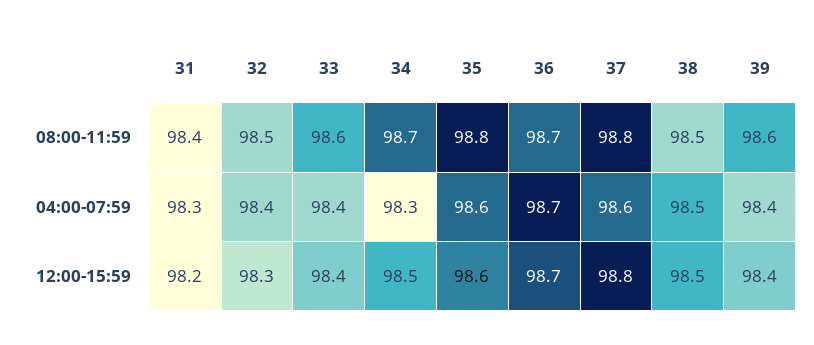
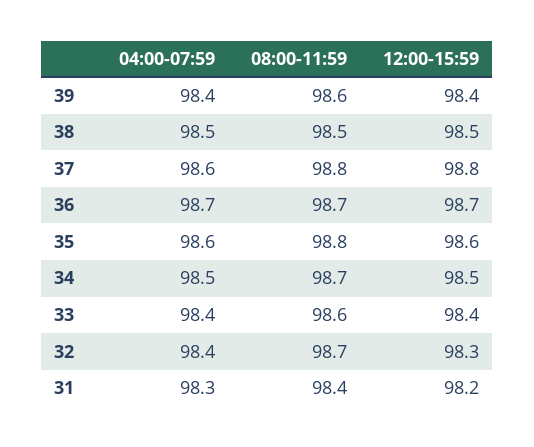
  {
    "31": {
      "08:00-11:59": 98.4,
      "04:00-07:59": 98.3,
      "12:00-15:59": 98.2
    },
    "32": {
-     "08:00-11:59": 98.5,
+     "08:00-11:59": 98.7,
      "04:00-07:59": 98.4,
      "12:00-15:59": 98.3
    },
    "33": {
      "08:00-11:59": 98.6,
      "04:00-07:59": 98.4,
      "12:00-15:59": 98.4
    },
    "34": {
      "08:00-11:59": 98.7,
-     "04:00-07:59": 98.3,
+     "04:00-07:59": 98.5,
      "12:00-15:59": 98.5
    },
    "35": {
      "08:00-11:59": 98.8,
      "04:00-07:59": 98.6,
      "12:00-15:59": 98.6
    },
    "36": {
      "08:00-11:59": 98.7,
      "04:00-07:59": 98.7,
      "12:00-15:59": 98.7
    },
    "37": {
      "08:00-11:59": 98.8,
      "04:00-07:59": 98.6,
      "12:00-15:59": 98.8
    },
    "38": {
      "08:00-11:59": 98.5,
      "04:00-07:59": 98.5,
      "12:00-15:59": 98.5
    },
    "39": {
      "08:00-11:59": 98.6,
      "04:00-07:59": 98.4,
      "12:00-15:59": 98.4
    }
  }

